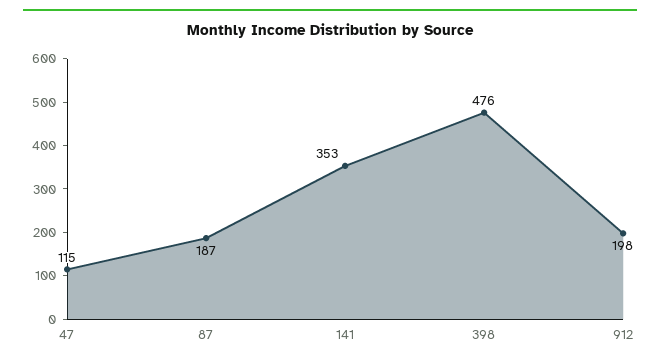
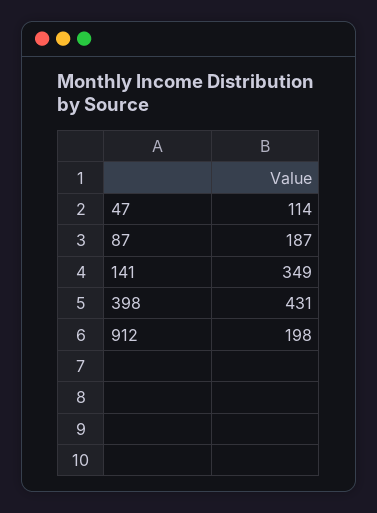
  {
-   "47": 115,
+   "47": 114,
    "87": 187,
-   "141": 353,
+   "141": 349,
-   "398": 476,
+   "398": 431,
    "912": 198
  }

